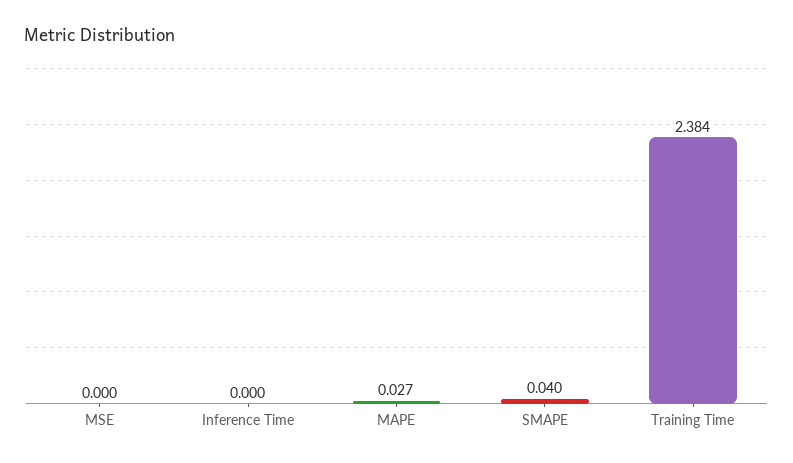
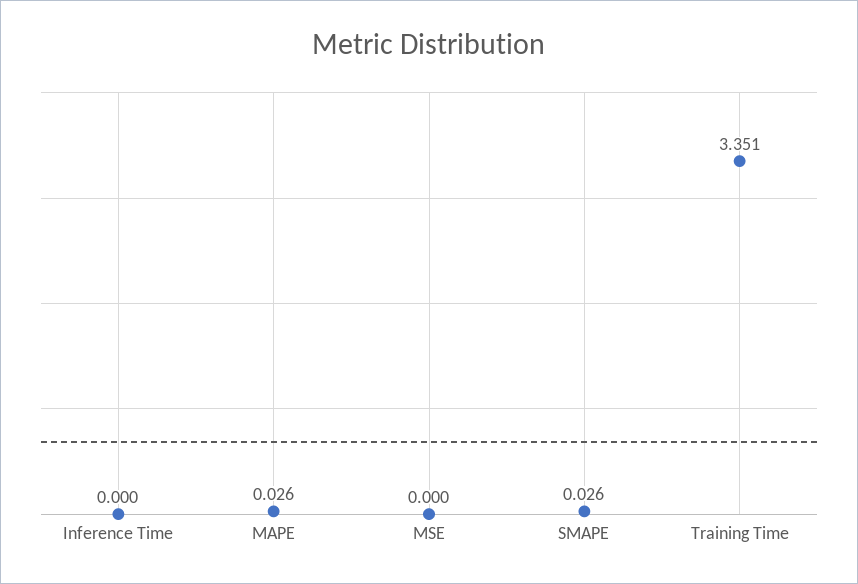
  {
    "MSE": 0,
    "Inference Time": 0,
-   "MAPE": 0.027,
+   "MAPE": 0.026,
-   "SMAPE": 0.04,
+   "SMAPE": 0.026,
-   "Training Time": 2.384
+   "Training Time": 3.351
  }

